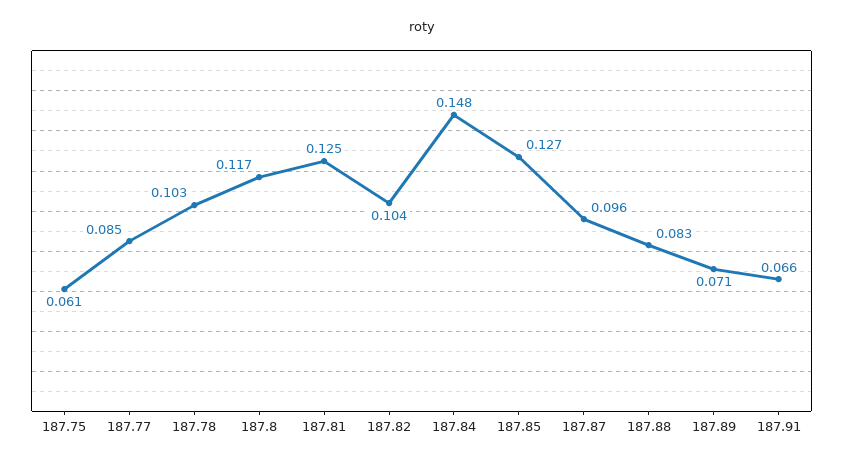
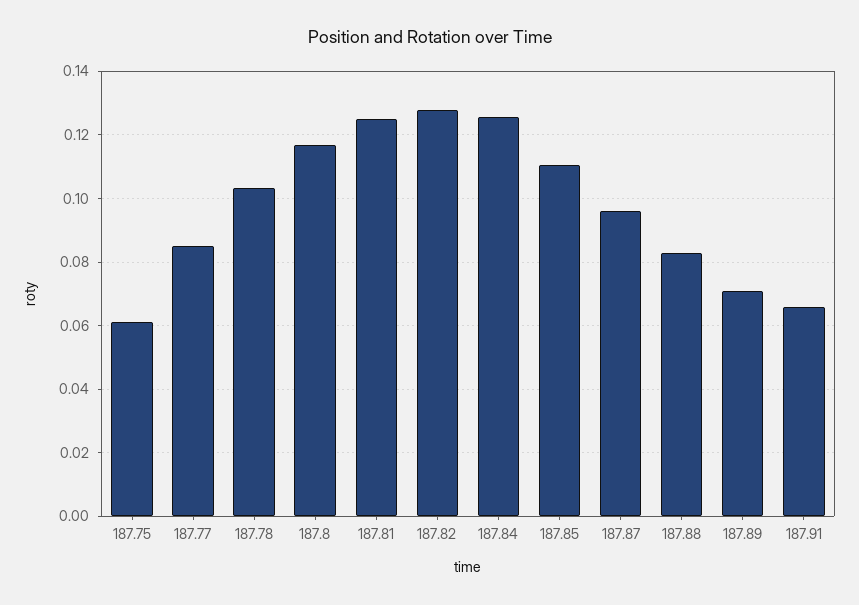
  {
    "187.75": 0.061,
    "187.77": 0.085,
    "187.78": 0.103,
    "187.8": 0.117,
    "187.81": 0.125,
-   "187.82": 0.104,
+   "187.82": 0.128,
-   "187.84": 0.148,
+   "187.84": 0.126,
-   "187.85": 0.127,
+   "187.85": 0.11,
    "187.87": 0.096,
    "187.88": 0.083,
    "187.89": 0.071,
    "187.91": 0.066
  }

